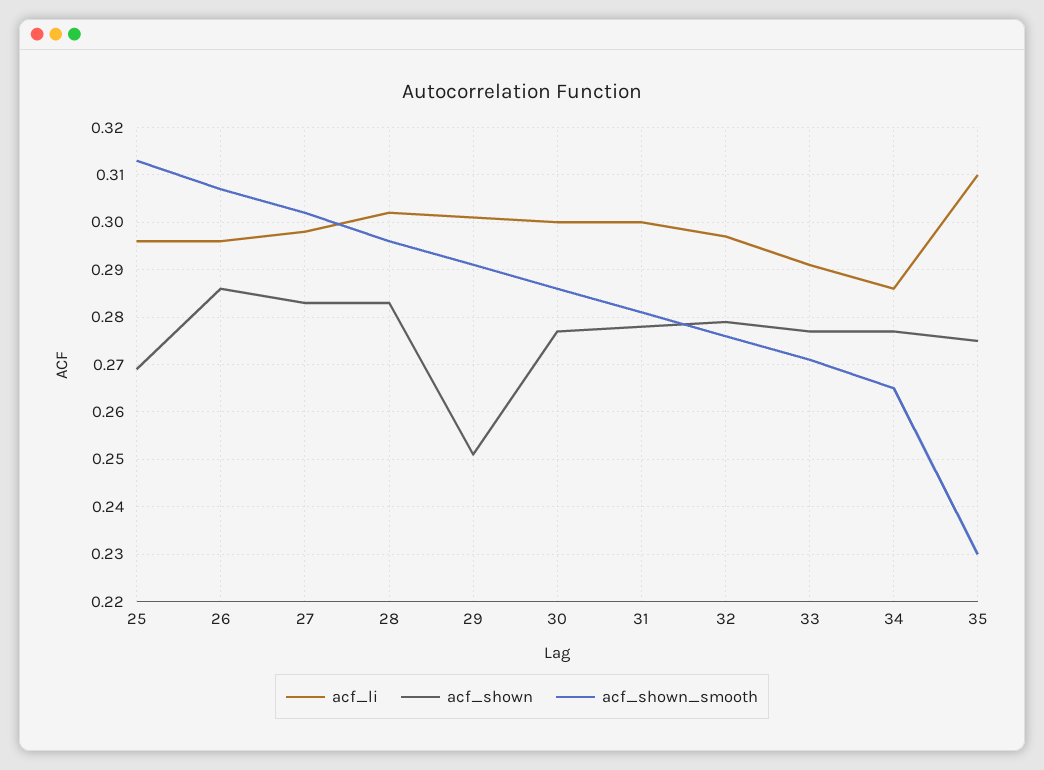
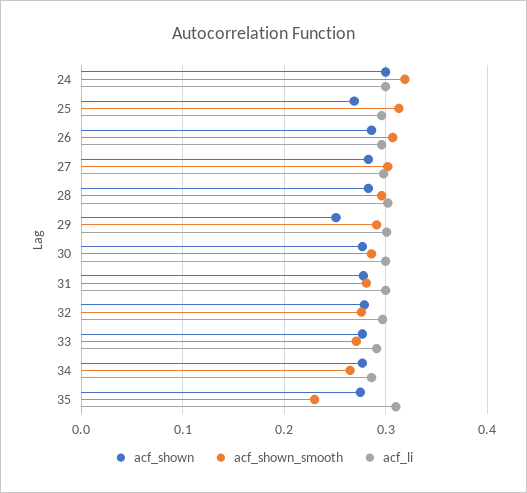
  {
    "acf_li": {
      "25": 0.295,
      "26": 0.295,
      "27": 0.3,
      "28": 0.3,
      "29": 0.3,
      "30": 0.3,
      "31": 0.3,
      "32": 0.295,
      "33": 0.29,
      "34": 0.285,
-     "35": 0.31
+     "35": 0.31,
+     "24": 0.3
    },
    "acf_shown": {
      "25": 0.27,
      "26": 0.285,
      "27": 0.285,
      "28": 0.285,
      "29": 0.25,
      "30": 0.275,
      "31": 0.28,
      "32": 0.28,
      "33": 0.275,
      "34": 0.275,
-     "35": 0.275
+     "35": 0.275,
+     "24": 0.3
    },
    "acf_shown_smooth": {
      "25": 0.315,
      "26": 0.305,
      "27": 0.3,
      "28": 0.295,
      "29": 0.29,
      "30": 0.285,
      "31": 0.28,
      "32": 0.275,
      "33": 0.27,
      "34": 0.265,
-     "35": 0.23
+     "35": 0.23,
+     "24": 0.32
    }
  }

